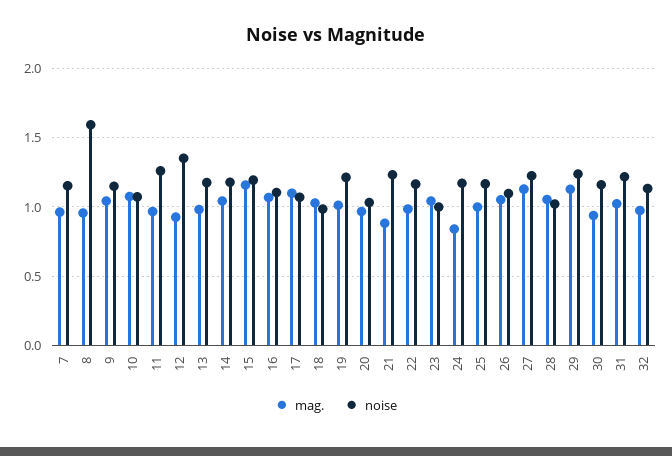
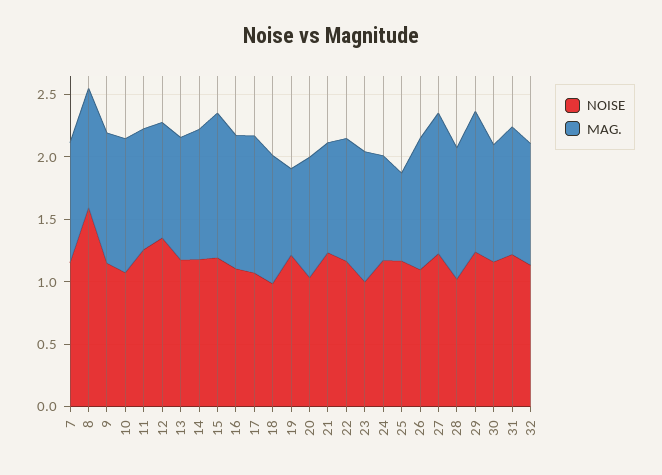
  {
    "mag.": {
      "7": 0.95,
      "8": 0.95,
      "9": 1.05,
      "10": 1.1,
      "11": 0.95,
      "12": 0.95,
      "13": 1,
      "14": 1.05,
      "15": 1.15,
      "16": 1.05,
      "17": 1.1,
      "18": 1.05,
-     "19": 1,
+     "19": 0.7,
      "20": 0.95,
      "21": 0.9,
      "22": 1,
      "23": 1.05,
      "24": 0.85,
-     "25": 1,
+     "25": 0.7,
      "26": 1.05,
      "27": 1.15,
      "28": 1.05,
      "29": 1.15,
      "30": 0.95,
      "31": 1,
      "32": 0.95
    },
    "noise": {
      "7": 1.15,
      "8": 1.6,
      "9": 1.15,
      "10": 1.05,
      "11": 1.25,
      "12": 1.35,
      "13": 1.2,
      "14": 1.2,
      "15": 1.2,
      "16": 1.1,
      "17": 1.05,
      "18": 1,
      "19": 1.2,
      "20": 1.05,
      "21": 1.25,
      "22": 1.15,
      "23": 1,
      "24": 1.15,
      "25": 1.15,
      "26": 1.1,
      "27": 1.2,
      "28": 1,
      "29": 1.25,
      "30": 1.15,
      "31": 1.2,
      "32": 1.15
    }
  }

